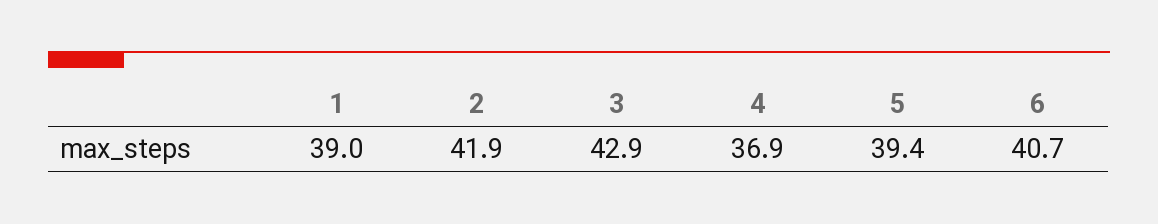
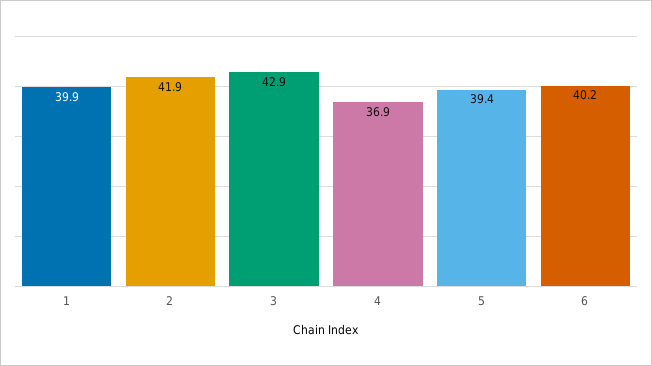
  {
-   "1": 39,
+   "1": 39.9,
    "2": 41.9,
    "3": 42.9,
    "4": 36.9,
    "5": 39.4,
-   "6": 40.7
+   "6": 40.2
  }

